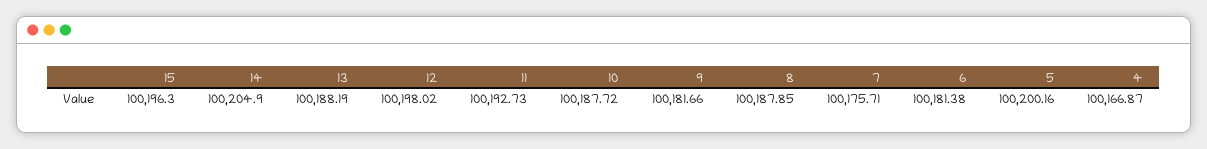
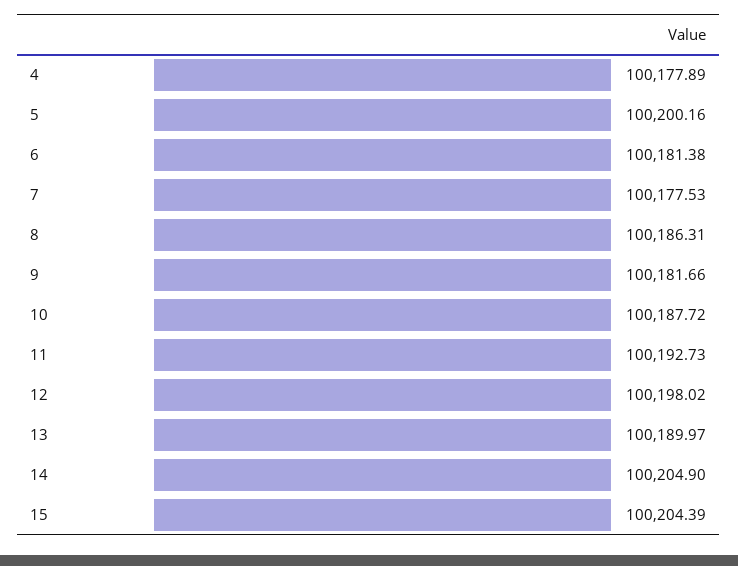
  {
-   "15": 100196.3,
+   "15": 100204.39,
    "14": 100204.9,
-   "13": 100188.19,
+   "13": 100189.97,
    "12": 100198.02,
    "11": 100192.73,
    "10": 100187.72,
    "9": 100181.66,
-   "8": 100187.85,
+   "8": 100186.31,
-   "7": 100175.71,
+   "7": 100177.53,
    "6": 100181.38,
    "5": 100200.16,
-   "4": 100166.87
+   "4": 100177.89
  }

